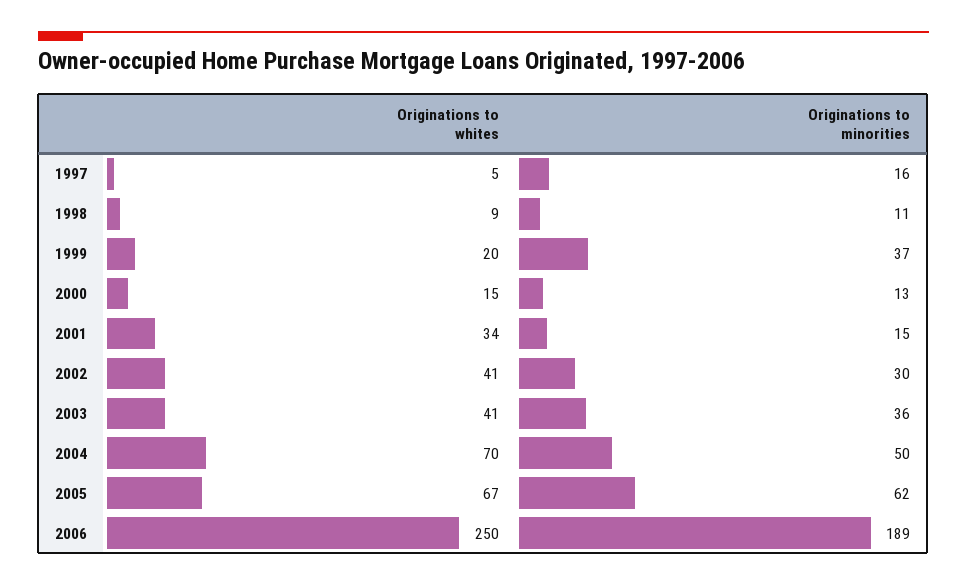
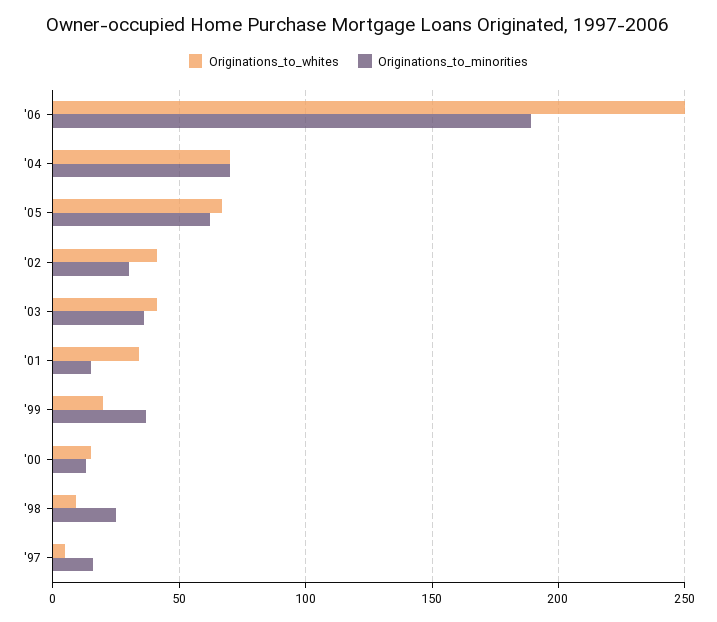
  {
    "Originations to whites": {
      "1997": 5,
      "1998": 9,
      "1999": 20,
      "2000": 15,
      "2001": 34,
      "2002": 41,
      "2003": 41,
      "2004": 70,
      "2005": 67,
      "2006": 250
    },
    "Originations to minorities": {
      "1997": 16,
-     "1998": 11,
+     "1998": 25,
      "1999": 37,
      "2000": 13,
      "2001": 15,
      "2002": 30,
      "2003": 36,
-     "2004": 50,
+     "2004": 70,
      "2005": 62,
      "2006": 189
    }
  }

